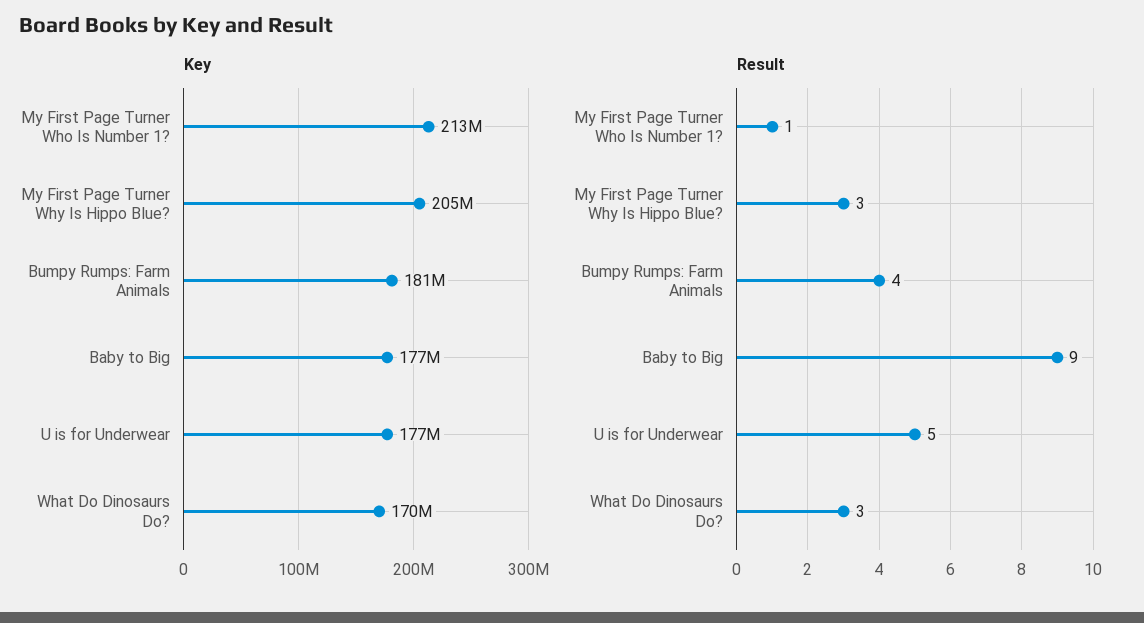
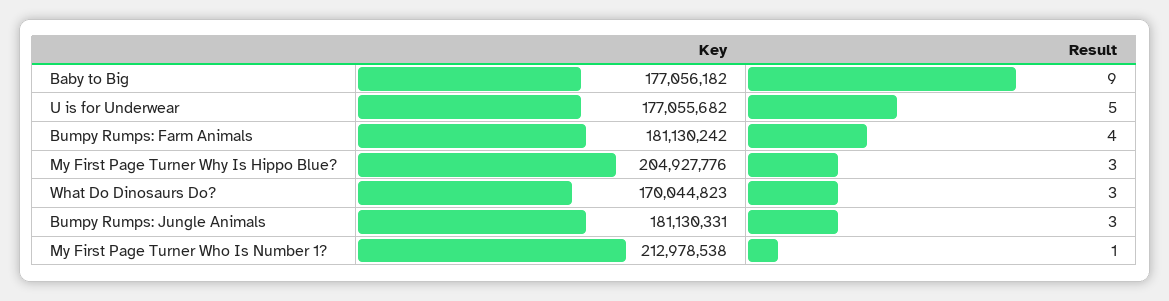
  {
    "Key": {
      "My First Page Turner Who Is Number 1?": 212978538,
      "My First Page Turner Why Is Hippo Blue?": 204927776,
      "Bumpy Rumps: Farm Animals": 181130242,
      "Baby to Big": 177056182,
      "U is for Underwear": 177055682,
-     "What Do Dinosaurs Do?": 170044823
+     "What Do Dinosaurs Do?": 170044823,
+     "Bumpy Rumps: Jungle Animals": 181130331
    },
    "Result": {
      "My First Page Turner Who Is Number 1?": 1,
      "My First Page Turner Why Is Hippo Blue?": 3,
      "Bumpy Rumps: Farm Animals": 4,
      "Baby to Big": 9,
      "U is for Underwear": 5,
-     "What Do Dinosaurs Do?": 3
+     "What Do Dinosaurs Do?": 3,
+     "Bumpy Rumps: Jungle Animals": 3
    }
  }

